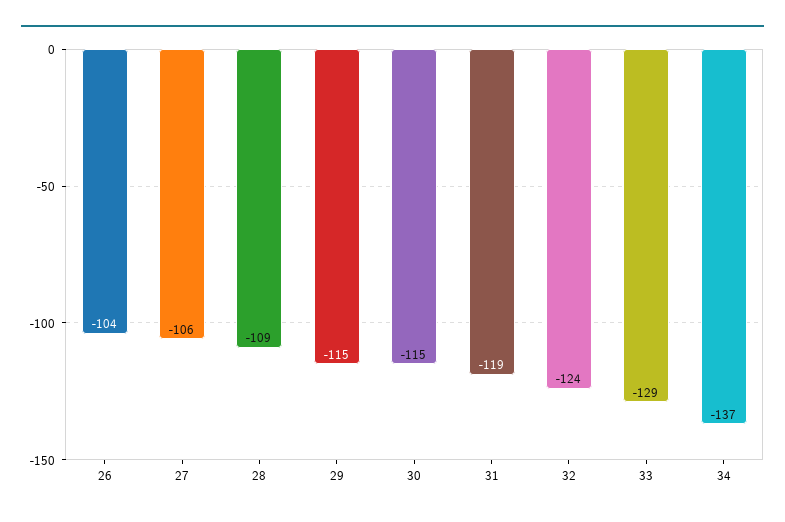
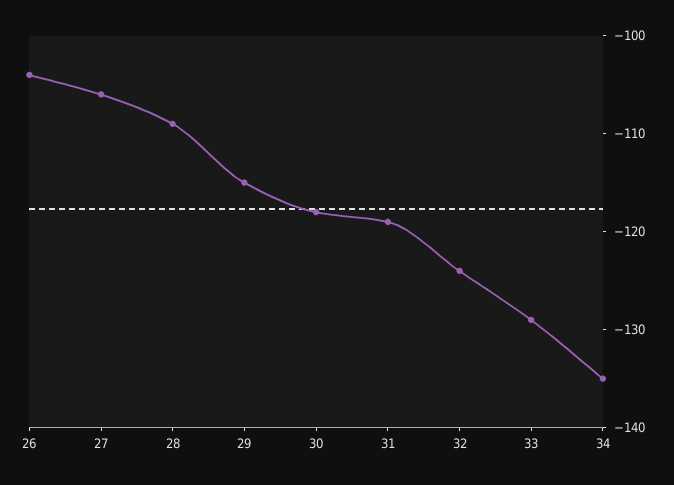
  {
    "26": -104,
    "27": -106,
    "28": -109,
    "29": -115,
-   "30": -115,
+   "30": -118,
    "31": -119,
    "32": -124,
    "33": -129,
-   "34": -137
+   "34": -135
  }

